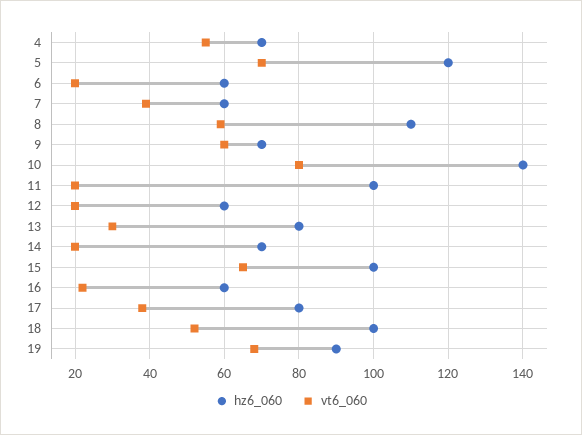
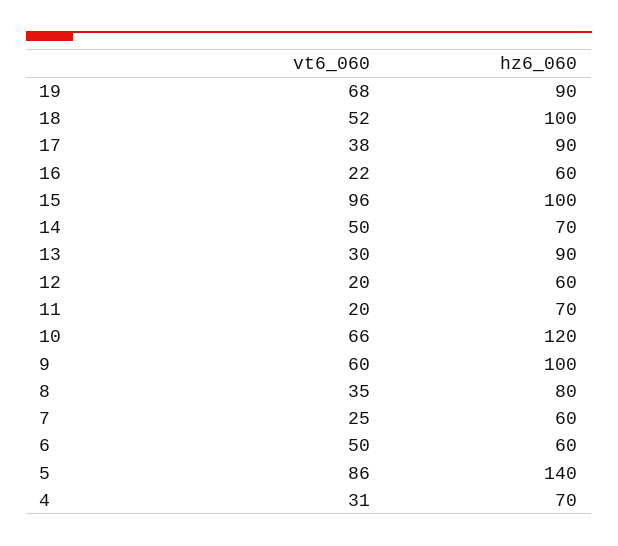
  {
    "hz6_060": {
      "4": 70,
-     "5": 120,
+     "5": 140,
      "6": 60,
      "7": 60,
-     "8": 110,
+     "8": 80,
-     "9": 70,
+     "9": 100,
-     "10": 140,
+     "10": 120,
-     "11": 100,
+     "11": 70,
      "12": 60,
-     "13": 80,
+     "13": 90,
      "14": 70,
      "15": 100,
      "16": 60,
-     "17": 80,
+     "17": 90,
      "18": 100,
      "19": 90
    },
    "vt6_060": {
-     "4": 55,
+     "4": 31,
-     "5": 70,
+     "5": 86,
-     "6": 20,
+     "6": 50,
-     "7": 40,
+     "7": 25,
-     "8": 60,
+     "8": 35,
      "9": 60,
-     "10": 80,
+     "10": 66,
      "11": 20,
      "12": 20,
      "13": 30,
-     "14": 20,
+     "14": 50,
-     "15": 65,
+     "15": 96,
      "16": 22,
      "17": 38,
      "18": 52,
      "19": 68
    }
  }

